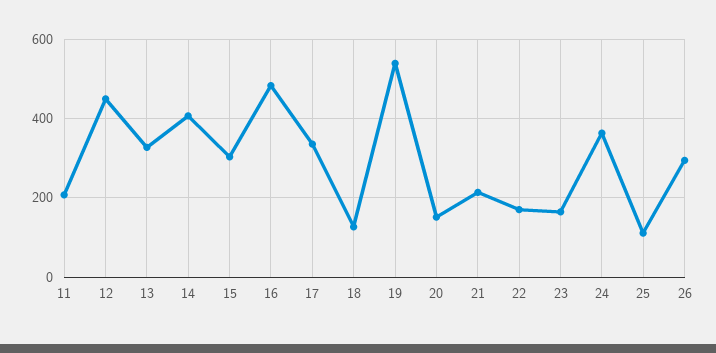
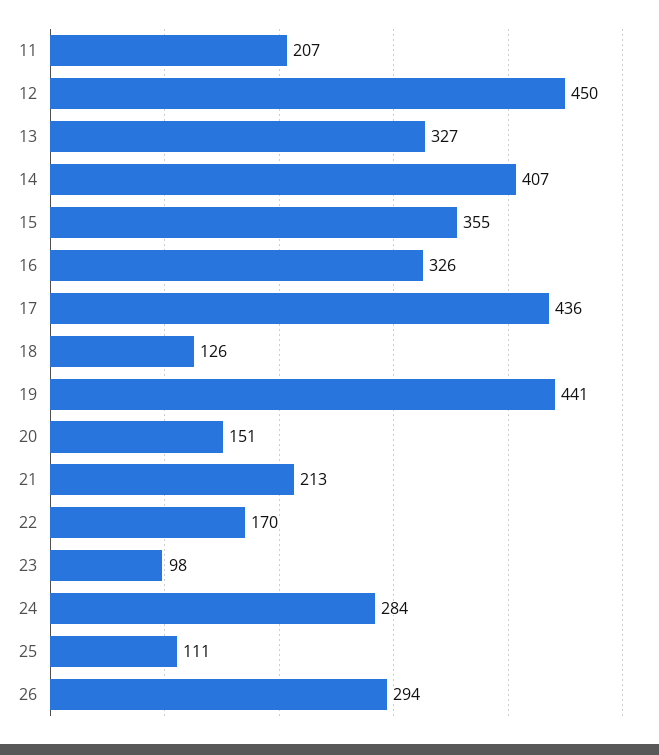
  {
    "11": 207,
    "12": 450,
    "13": 327,
    "14": 407,
-   "15": 300,
+   "15": 355,
-   "16": 480,
+   "16": 326,
-   "17": 340,
+   "17": 436,
    "18": 126,
-   "19": 540,
+   "19": 441,
    "20": 151,
    "21": 213,
    "22": 170,
-   "23": 160,
+   "23": 98,
-   "24": 360,
+   "24": 284,
    "25": 111,
    "26": 294
  }

